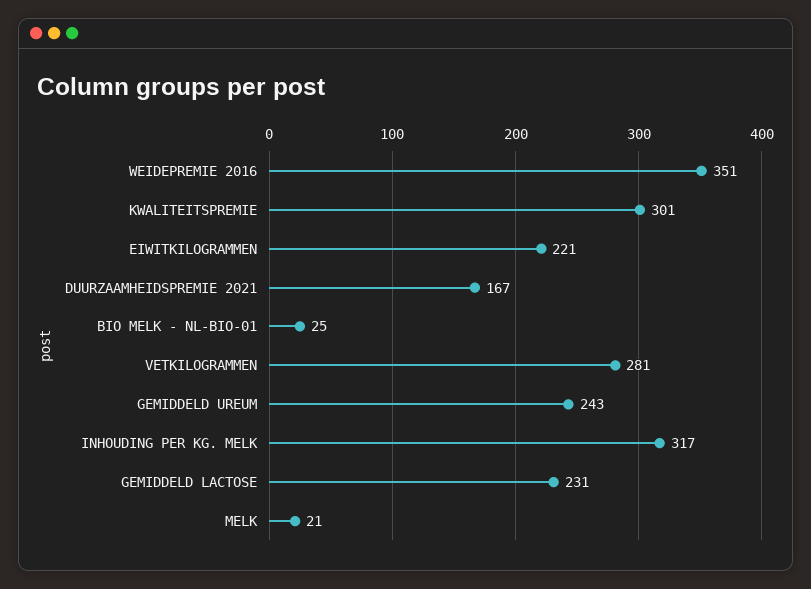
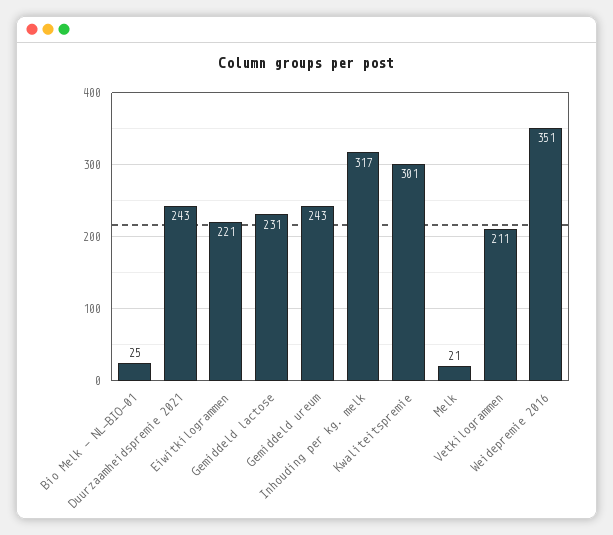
  {
    "WEIDEPREMIE 2016": 351,
    "KWALITEITSPREMIE": 301,
    "EIWITKILOGRAMMEN": 221,
-   "DUURZAAMHEIDSPREMIE 2021": 167,
+   "DUURZAAMHEIDSPREMIE 2021": 243,
    "BIO MELK - NL-BIO-01": 25,
-   "VETKILOGRAMMEN": 281,
+   "VETKILOGRAMMEN": 211,
    "GEMIDDELD UREUM": 243,
    "INHOUDING PER KG. MELK": 317,
    "GEMIDDELD LACTOSE": 231,
    "MELK": 21
  }

